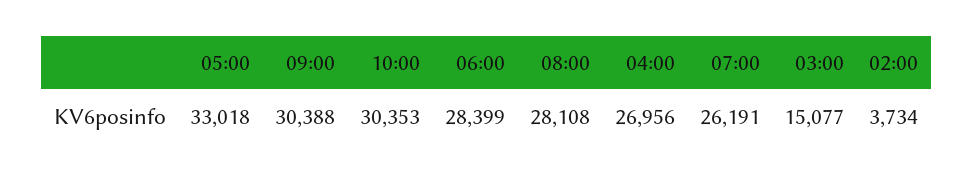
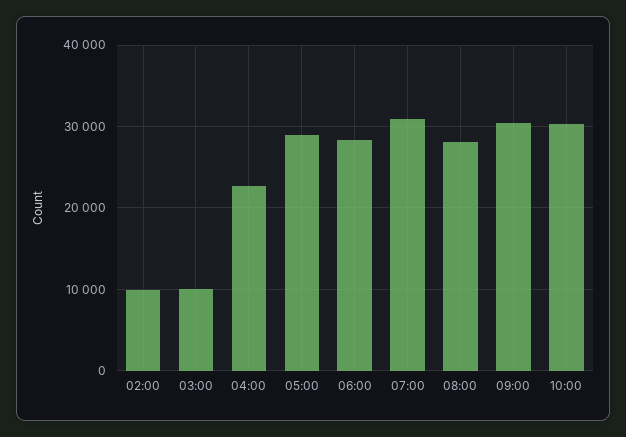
  {
-   "05:00": 33018,
+   "05:00": 29000,
    "09:00": 30388,
    "10:00": 30353,
    "06:00": 28399,
    "08:00": 28108,
-   "04:00": 26956,
+   "04:00": 23000,
-   "07:00": 26191,
+   "07:00": 31000,
-   "03:00": 15077,
+   "03:00": 10000,
-   "02:00": 3734
+   "02:00": 10000
  }

